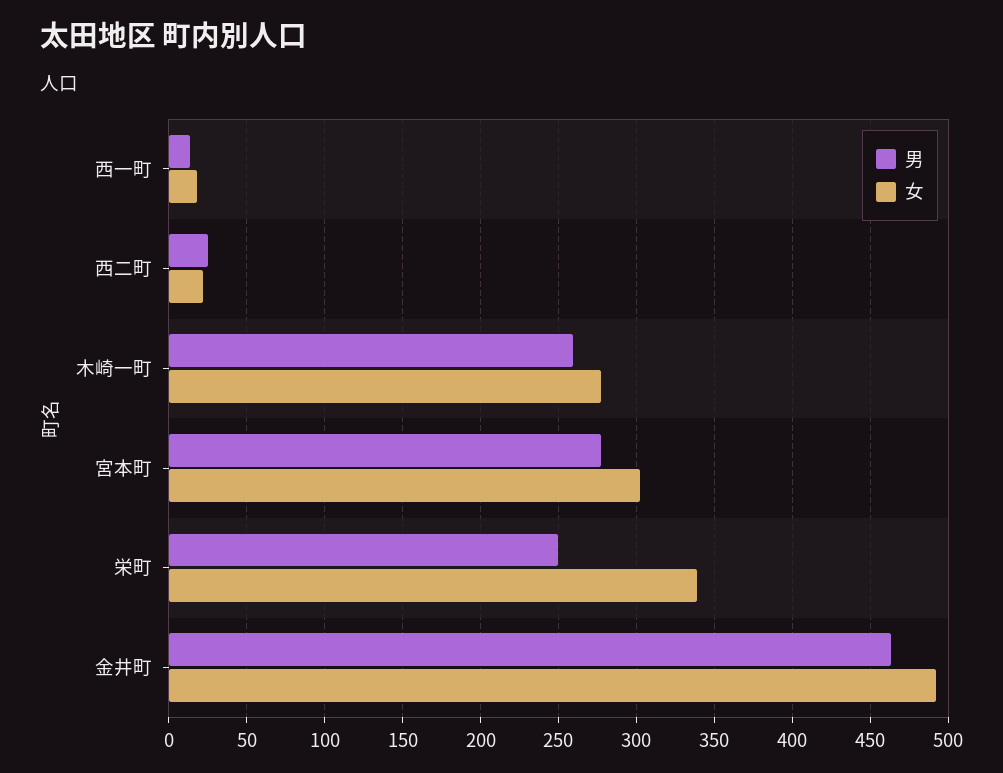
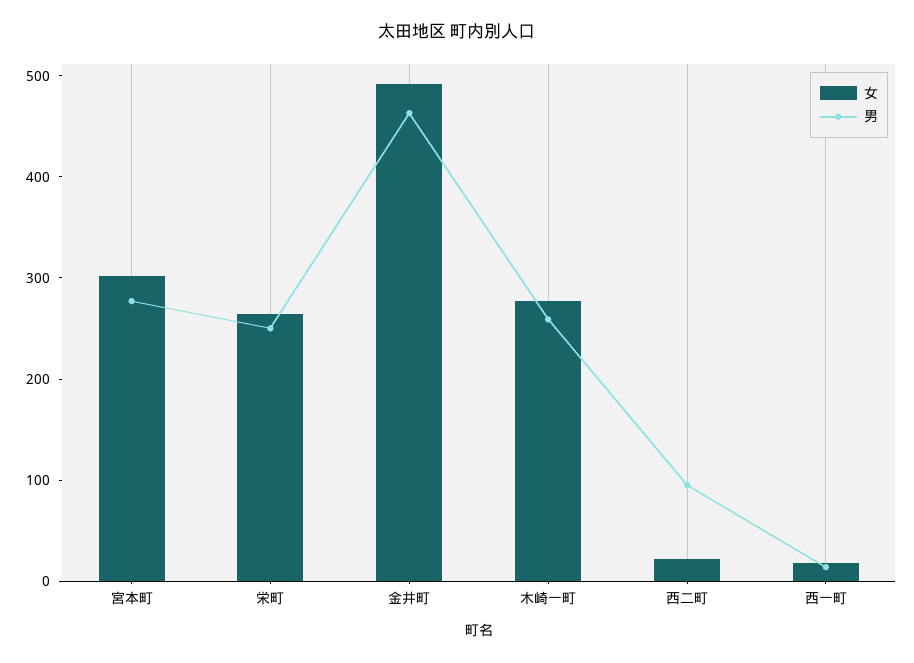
  {
    "男": {
      "西一町": 15,
-     "西二町": 25,
+     "西二町": 100,
      "木崎一町": 260,
      "宮本町": 275,
      "栄町": 250,
      "金井町": 465
    },
    "女": {
      "西一町": 20,
      "西二町": 20,
      "木崎一町": 275,
      "宮本町": 300,
-     "栄町": 340,
+     "栄町": 260,
      "金井町": 490
    }
  }

